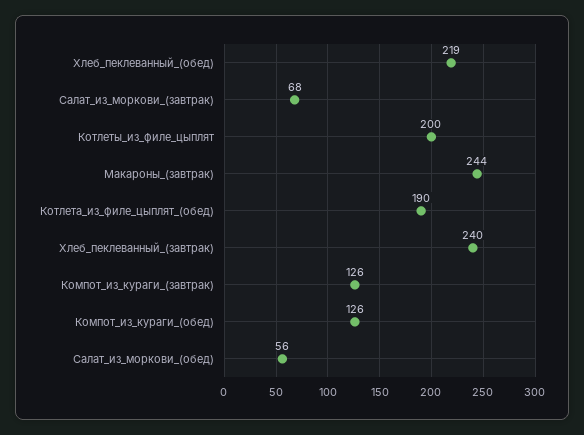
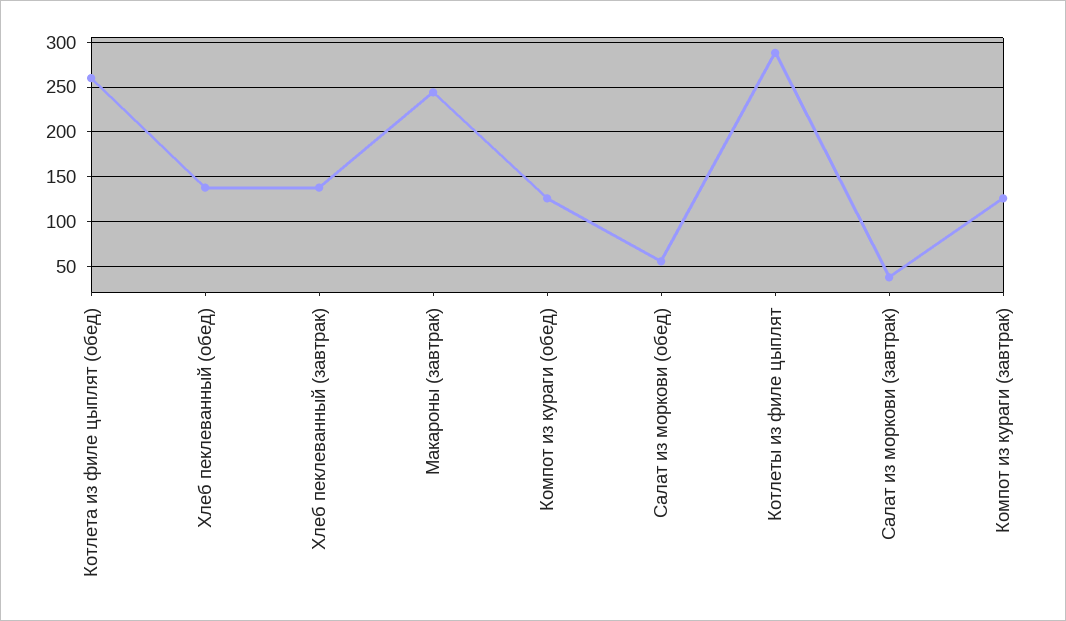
  {
-   "Хлеб_пеклеванный_(обед)": 219,
+   "Хлеб_пеклеванный_(обед)": 140,
-   "Салат_из_моркови_(завтрак)": 68,
+   "Салат_из_моркови_(завтрак)": 40,
-   "Котлеты_из_филе_цыплят": 200,
+   "Котлеты_из_филе_цыплят": 290,
    "Макароны_(завтрак)": 244,
-   "Котлета_из_филе_цыплят_(обед)": 190,
+   "Котлета_из_филе_цыплят_(обед)": 260,
-   "Хлеб_пеклеванный_(завтрак)": 240,
+   "Хлеб_пеклеванный_(завтрак)": 140,
    "Компот_из_кураги_(завтрак)": 126,
    "Компот_из_кураги_(обед)": 126,
    "Салат_из_моркови_(обед)": 56
  }

